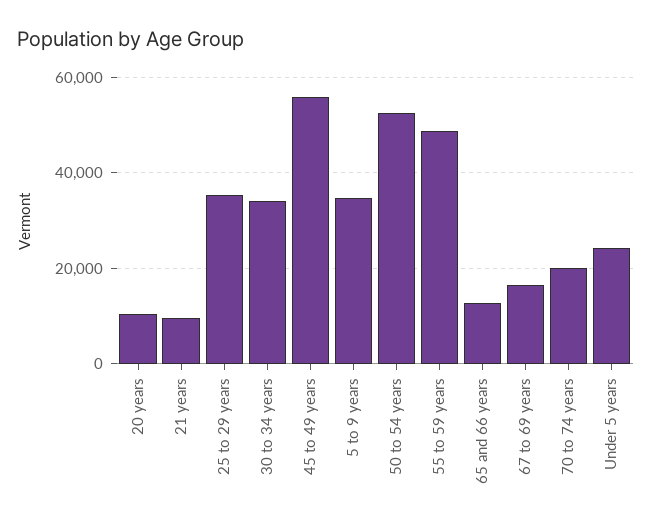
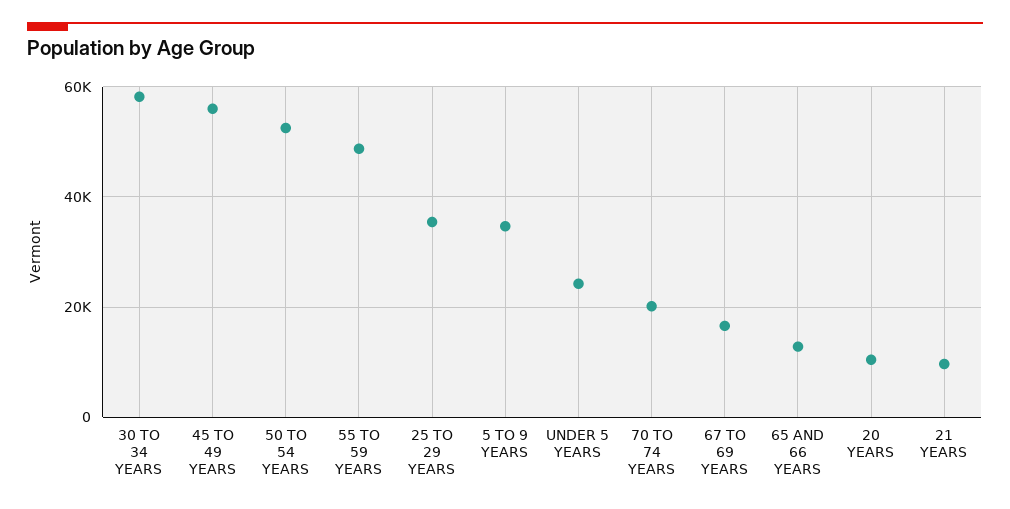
  {
    "20 years": 10000,
    "21 years": 10000,
    "25 to 29 years": 36000,
-   "30 to 34 years": 34000,
+   "30 to 34 years": 58000,
    "45 to 49 years": 56000,
    "5 to 9 years": 34000,
    "50 to 54 years": 52000,
    "55 to 59 years": 48000,
    "65 and 66 years": 12000,
    "67 to 69 years": 16000,
    "70 to 74 years": 20000,
    "Under 5 years": 24000
  }

